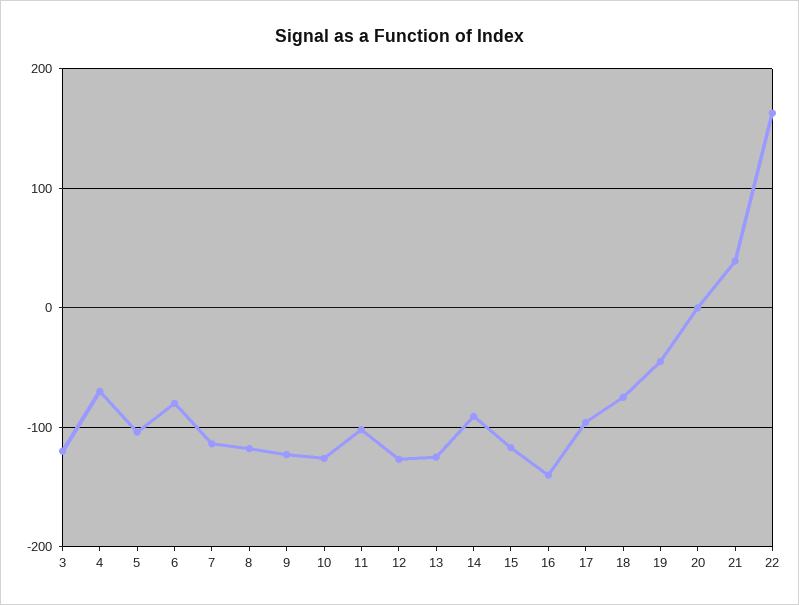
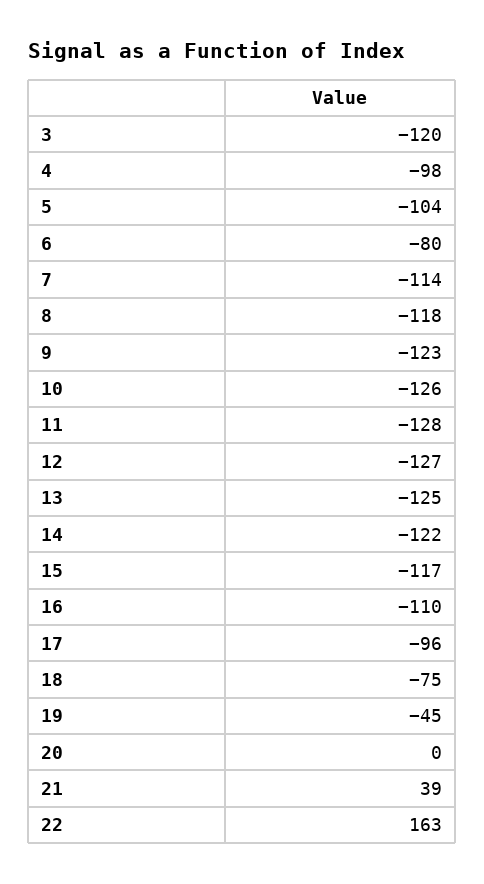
  {
    "3": -120,
-   "4": -70,
+   "4": -98,
    "5": -104,
    "6": -80,
    "7": -114,
    "8": -118,
    "9": -123,
    "10": -126,
-   "11": -100,
+   "11": -128,
    "12": -127,
    "13": -125,
-   "14": -90,
+   "14": -122,
    "15": -117,
-   "16": -140,
+   "16": -110,
    "17": -96,
    "18": -75,
    "19": -45,
    "20": 0,
    "21": 39,
    "22": 163
  }

